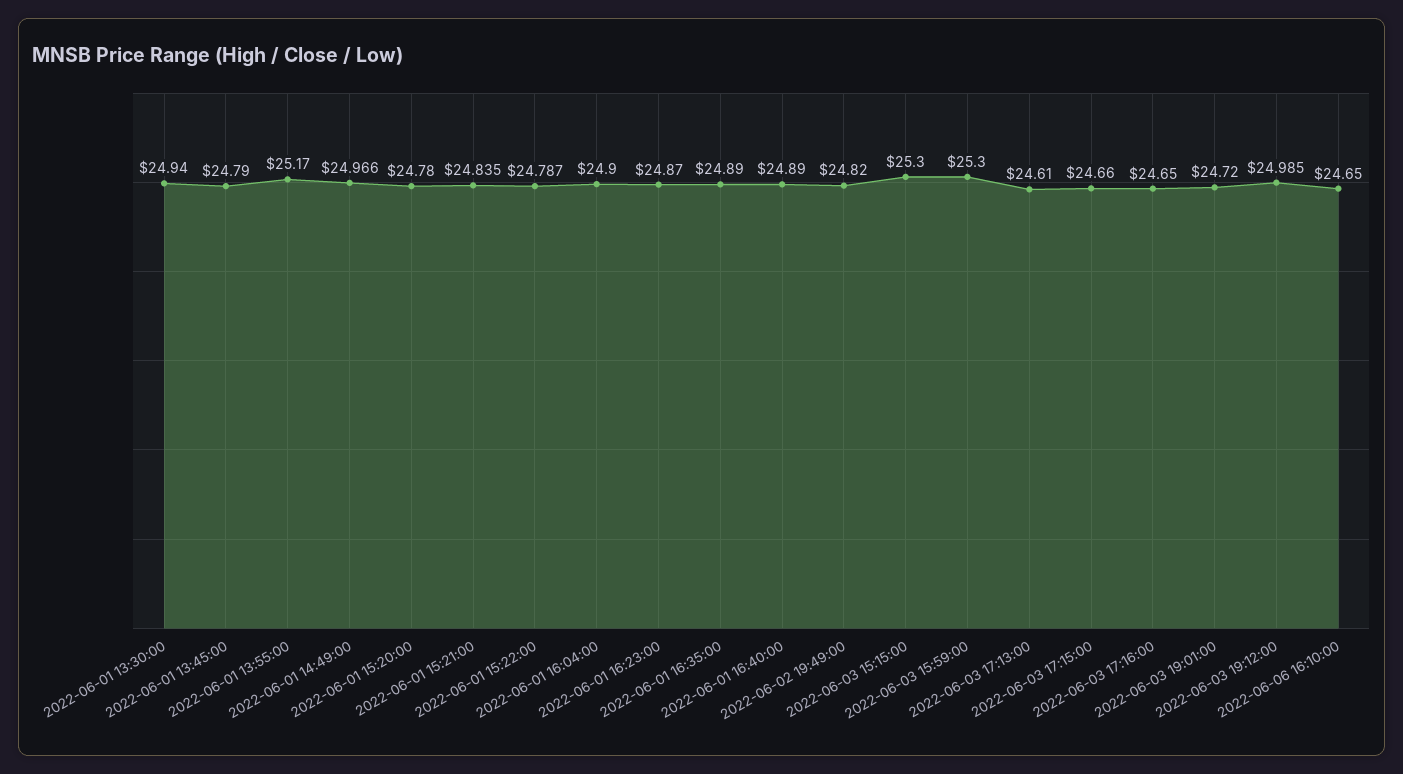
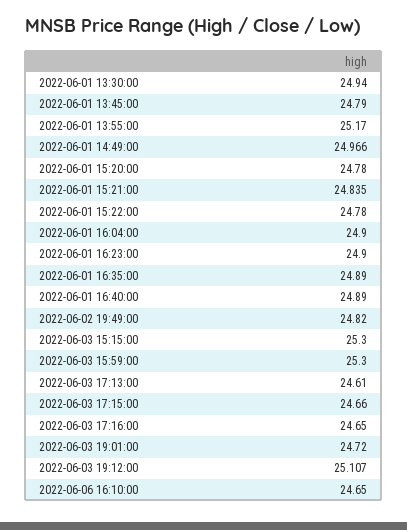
  {
    "2022-06-01 13:30:00": 24.94,
    "2022-06-01 13:45:00": 24.79,
    "2022-06-01 13:55:00": 25.17,
    "2022-06-01 14:49:00": 24.966,
    "2022-06-01 15:20:00": 24.78,
    "2022-06-01 15:21:00": 24.835,
-   "2022-06-01 15:22:00": 24.787,
+   "2022-06-01 15:22:00": 24.78,
    "2022-06-01 16:04:00": 24.9,
-   "2022-06-01 16:23:00": 24.87,
+   "2022-06-01 16:23:00": 24.9,
    "2022-06-01 16:35:00": 24.89,
    "2022-06-01 16:40:00": 24.89,
    "2022-06-02 19:49:00": 24.82,
    "2022-06-03 15:15:00": 25.3,
    "2022-06-03 15:59:00": 25.3,
    "2022-06-03 17:13:00": 24.61,
    "2022-06-03 17:15:00": 24.66,
    "2022-06-03 17:16:00": 24.65,
    "2022-06-03 19:01:00": 24.72,
-   "2022-06-03 19:12:00": 24.985,
+   "2022-06-03 19:12:00": 25.107,
    "2022-06-06 16:10:00": 24.65
  }

